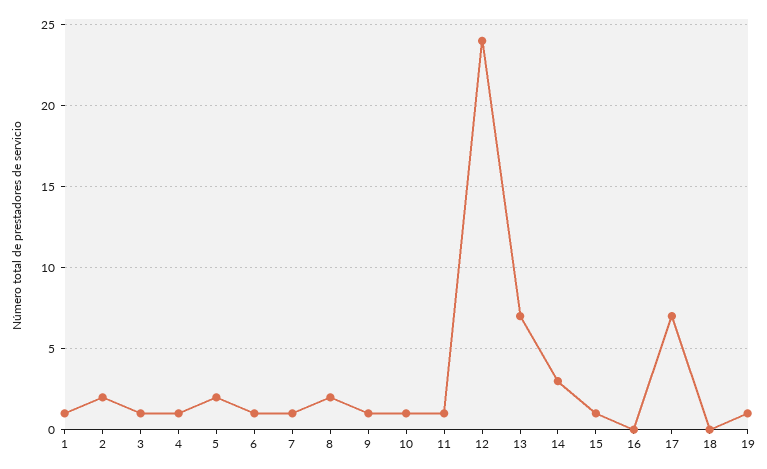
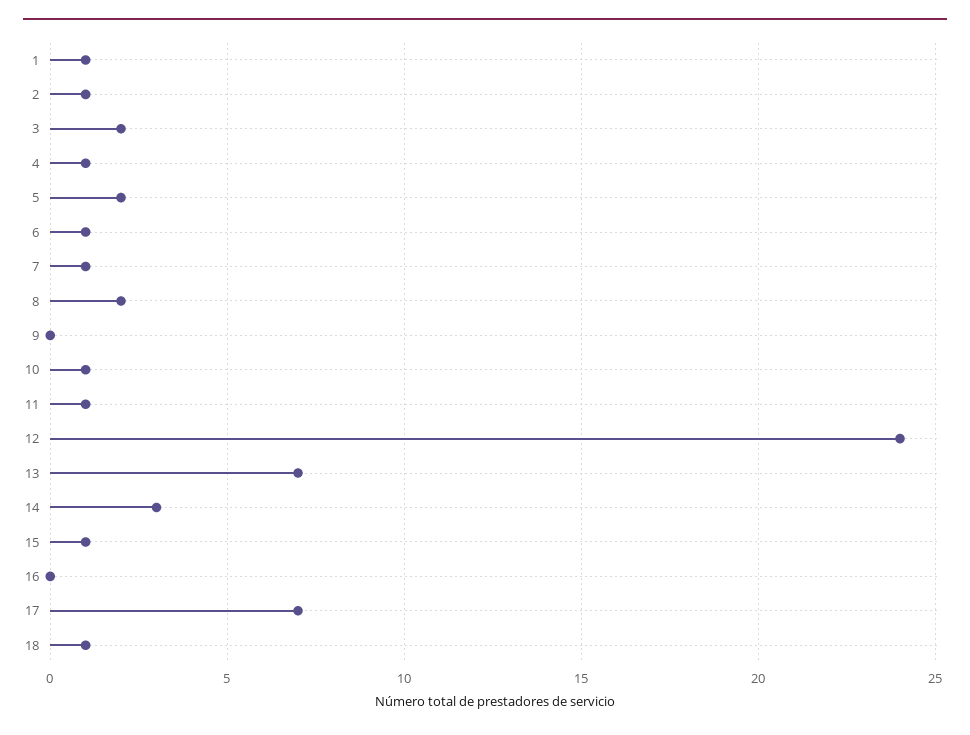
  {
    "1": 1,
-   "2": 2,
+   "2": 1,
-   "3": 1,
+   "3": 2,
    "4": 1,
    "5": 2,
    "6": 1,
    "7": 1,
    "8": 2,
-   "9": 1,
+   "9": 0,
    "10": 1,
    "11": 1,
    "12": 24,
    "13": 7,
    "14": 3,
    "15": 1,
    "16": 0,
    "17": 7,
-   "18": 0,
+   "18": 1
-   "19": 1
  }

